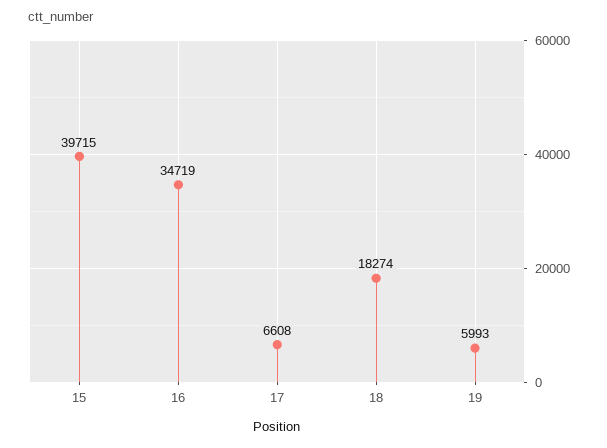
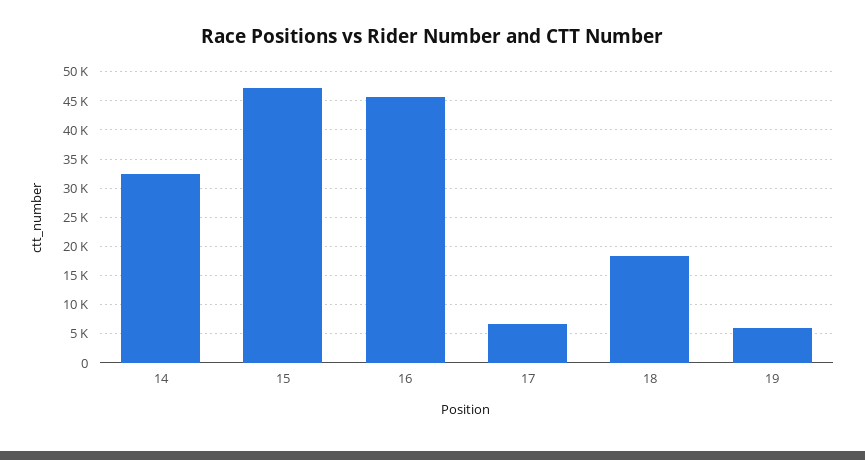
  {
-   "15": 39715,
+   "15": 47500,
-   "16": 34719,
+   "16": 45000,
    "17": 6608,
    "18": 18274,
-   "19": 5993
+   "19": 5993,
+   "14": 32500
  }

